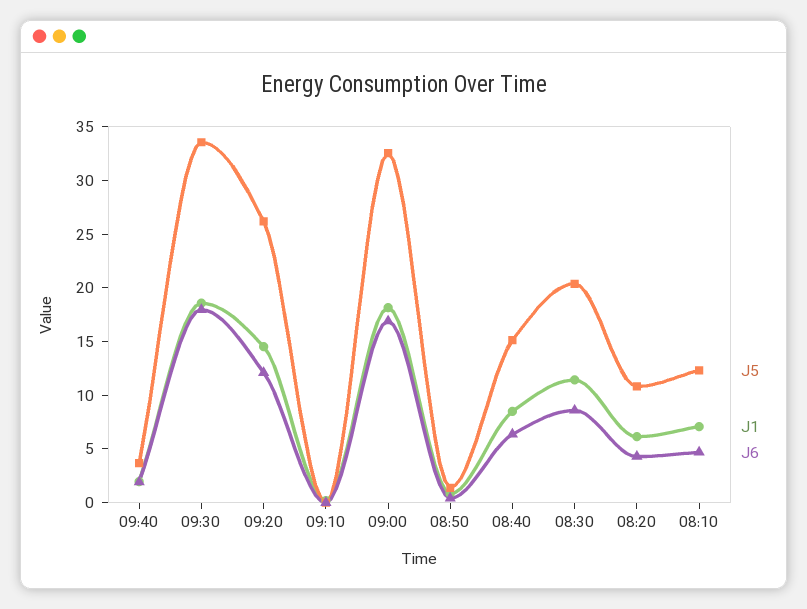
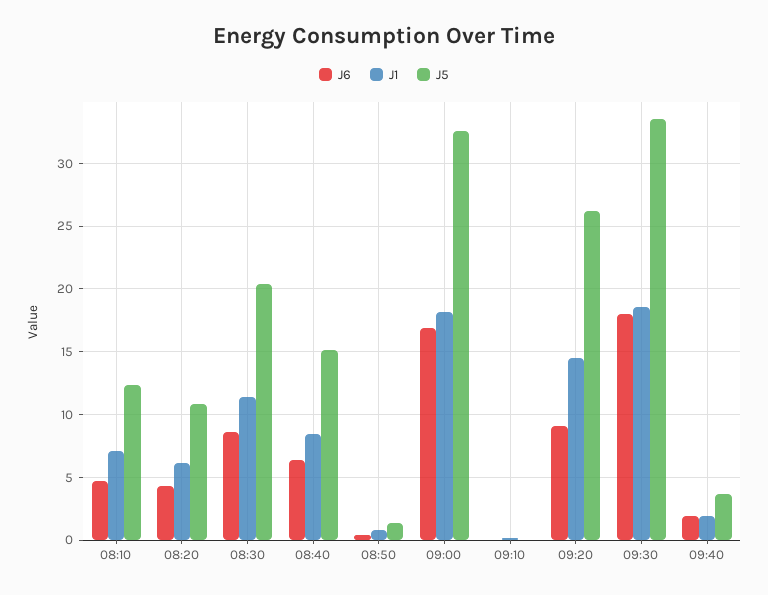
  {
    "J5": {
      "09:40": 3.5,
      "09:30": 33.5,
      "09:20": 26,
      "09:10": 0,
      "09:00": 32.5,
      "08:50": 1.5,
      "08:40": 15,
      "08:30": 20.5,
      "08:20": 11,
      "08:10": 12.5
    },
    "J1": {
      "09:40": 2,
      "09:30": 18.5,
      "09:20": 14.5,
      "09:10": 0,
      "09:00": 18,
      "08:50": 1,
      "08:40": 8.5,
      "08:30": 11.5,
      "08:20": 6,
      "08:10": 7
    },
    "J6": {
      "09:40": 2,
      "09:30": 18,
-     "09:20": 12,
+     "09:20": 9,
      "09:10": 0,
      "09:00": 17,
      "08:50": 0.5,
      "08:40": 6.5,
      "08:30": 8.5,
      "08:20": 4.5,
      "08:10": 4.5
    }
  }

